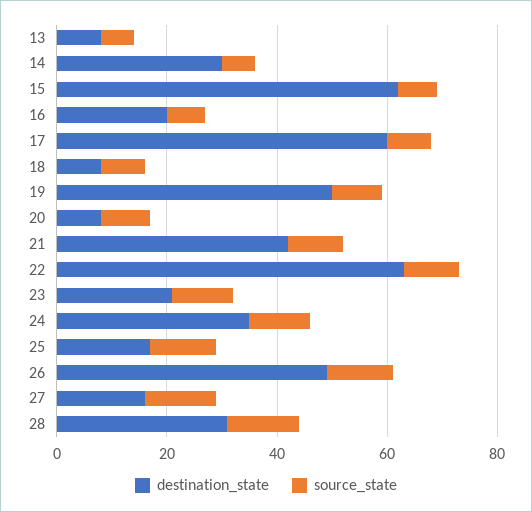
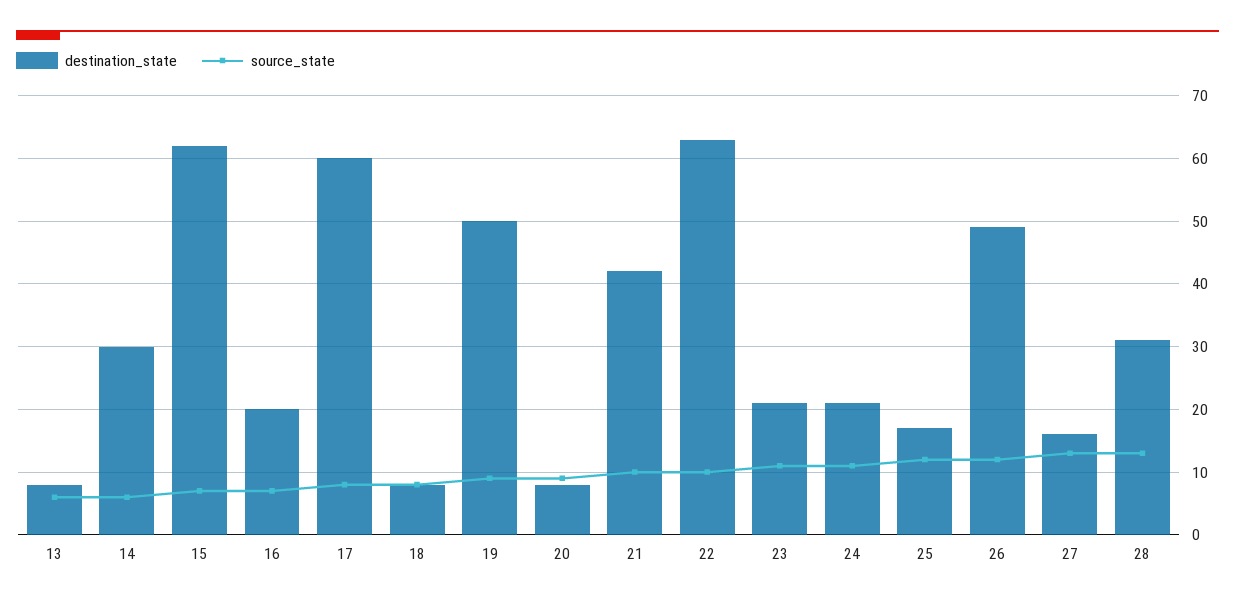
  {
    "destination_state": {
      "13": 8,
      "14": 30,
      "15": 62,
      "16": 20,
      "17": 60,
      "18": 8,
      "19": 50,
      "20": 8,
      "21": 42,
      "22": 63,
      "23": 21,
-     "24": 35,
+     "24": 21,
      "25": 17,
      "26": 49,
      "27": 16,
      "28": 31
    },
    "source_state": {
      "13": 6,
      "14": 6,
      "15": 7,
      "16": 7,
      "17": 8,
      "18": 8,
      "19": 9,
      "20": 9,
      "21": 10,
      "22": 10,
      "23": 11,
      "24": 11,
      "25": 12,
      "26": 12,
      "27": 13,
      "28": 13
    }
  }

